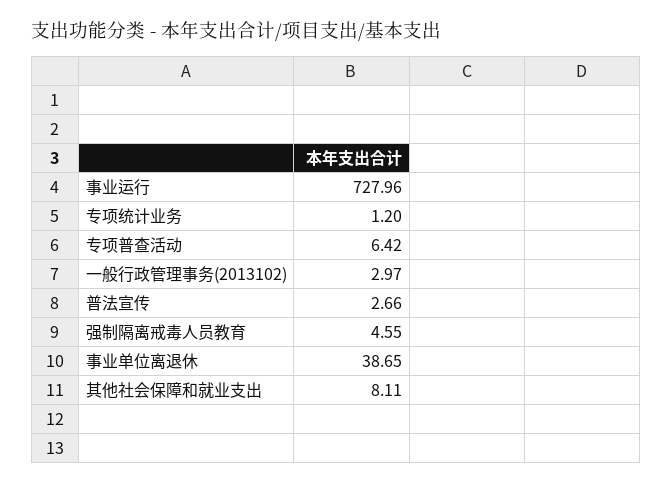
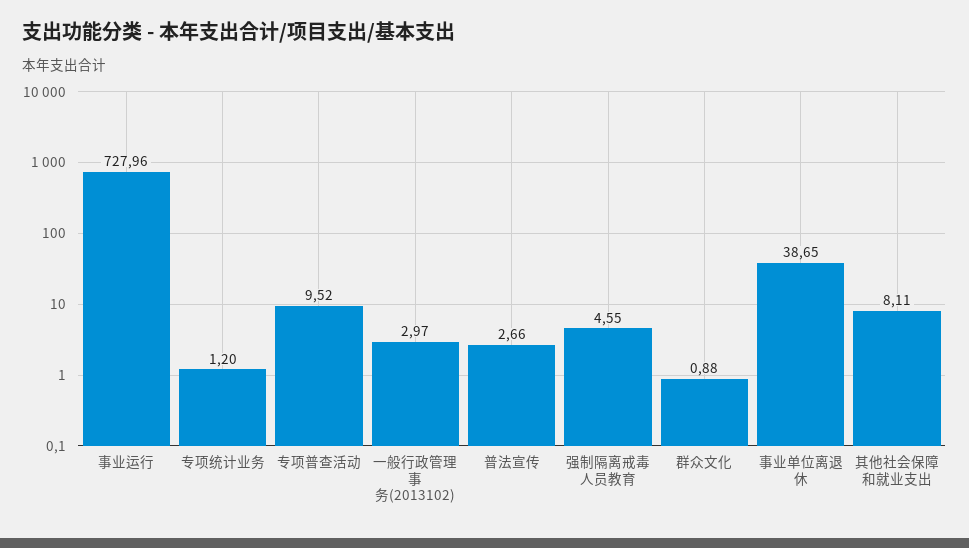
  {
    "事业运行": 727.96,
    "专项统计业务": 1.2,
-   "专项普查活动": 6.42,
+   "专项普查活动": 9.52,
    "一般行政管理事务(2013102)": 2.97,
    "普法宣传": 2.66,
    "强制隔离戒毒人员教育": 4.55,
    "事业单位离退休": 38.65,
-   "其他社会保障和就业支出": 8.11
+   "其他社会保障和就业支出": 8.11,
+   "群众文化": 0.88
  }

